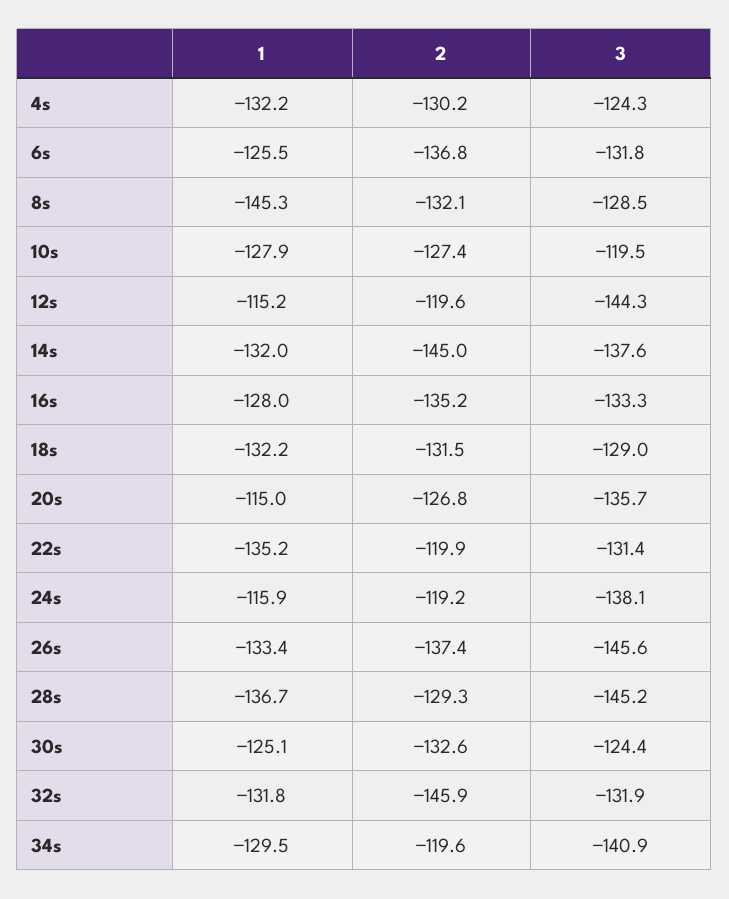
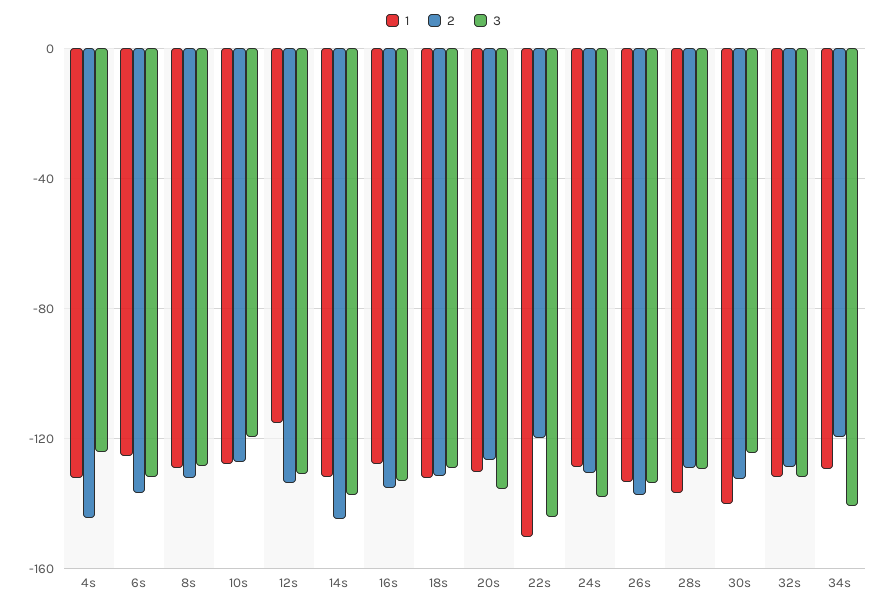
  {
    "1": {
      "4s": -132.2,
      "6s": -125.5,
-     "8s": -145.3,
+     "8s": -130,
      "10s": -127.9,
      "12s": -115.2,
      "14s": -132,
      "16s": -128,
      "18s": -132.2,
-     "20s": -115,
+     "20s": -130,
-     "22s": -135.2,
+     "22s": -150,
-     "24s": -115.9,
+     "24s": -130,
      "26s": -133.4,
      "28s": -136.7,
-     "30s": -125.1,
+     "30s": -140,
      "32s": -131.8,
      "34s": -129.5
    },
    "2": {
-     "4s": -130.2,
+     "4s": -145,
      "6s": -136.8,
      "8s": -132.1,
      "10s": -127.4,
-     "12s": -119.6,
+     "12s": -135,
      "14s": -145,
      "16s": -135.2,
      "18s": -131.5,
      "20s": -126.8,
      "22s": -119.9,
-     "24s": -119.2,
+     "24s": -130,
      "26s": -137.4,
      "28s": -129.3,
      "30s": -132.6,
-     "32s": -145.9,
+     "32s": -130,
      "34s": -119.6
    },
    "3": {
      "4s": -124.3,
      "6s": -131.8,
      "8s": -128.5,
      "10s": -119.5,
-     "12s": -144.3,
+     "12s": -130,
      "14s": -137.6,
      "16s": -133.3,
      "18s": -129,
      "20s": -135.7,
-     "22s": -131.4,
+     "22s": -145,
      "24s": -138.1,
-     "26s": -145.6,
+     "26s": -135,
-     "28s": -145.2,
+     "28s": -130,
      "30s": -124.4,
      "32s": -131.9,
      "34s": -140.9
    }
  }

